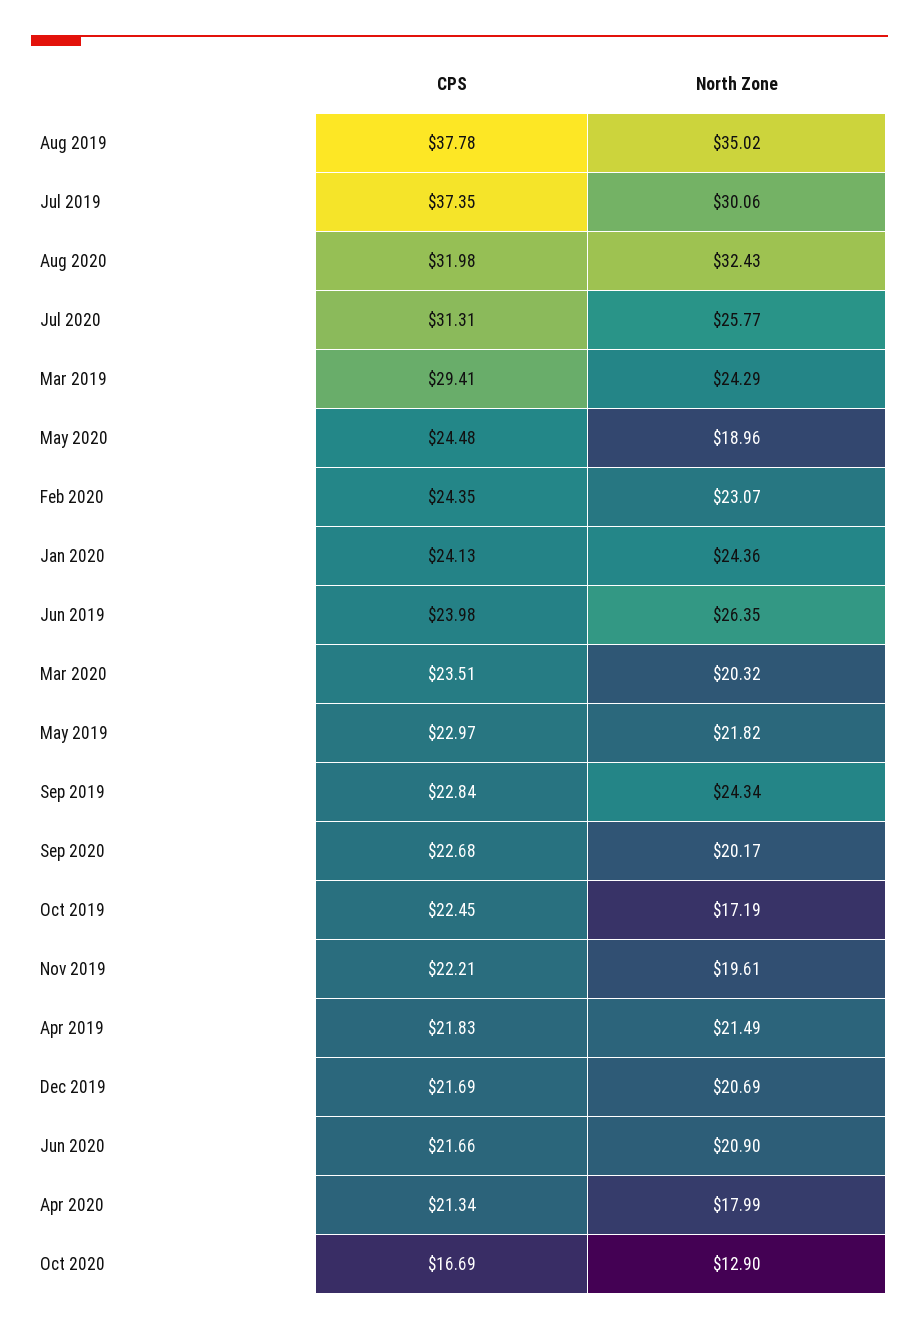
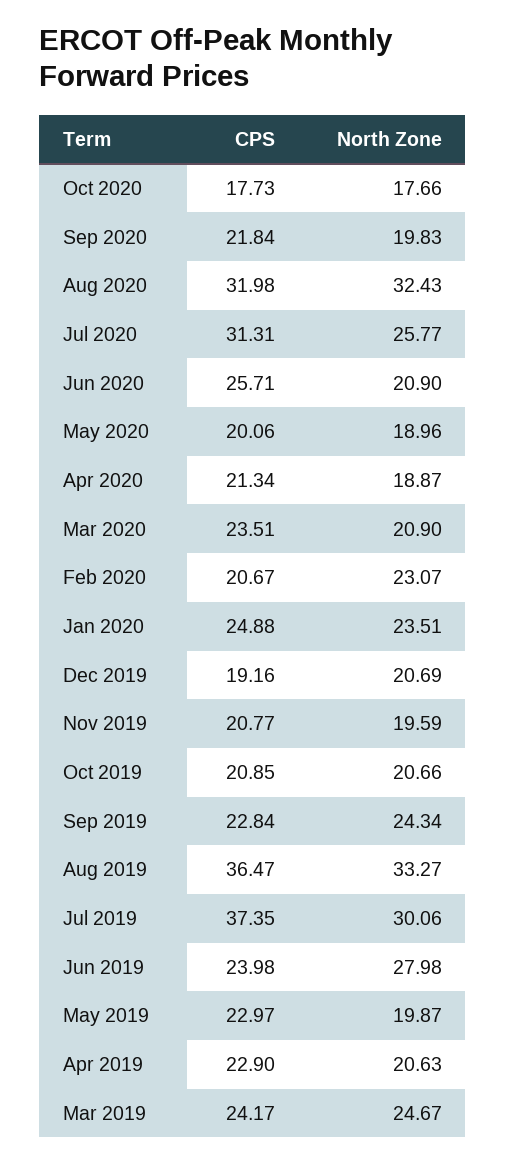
  {
    "CPS": {
-     "Aug 2019": 37.78,
+     "Aug 2019": 36.47,
      "Jul 2019": 37.35,
      "Aug 2020": 31.98,
      "Jul 2020": 31.31,
-     "Mar 2019": 29.41,
+     "Mar 2019": 24.17,
-     "May 2020": 24.48,
+     "May 2020": 20.06,
-     "Feb 2020": 24.35,
+     "Feb 2020": 20.67,
-     "Jan 2020": 24.13,
+     "Jan 2020": 24.88,
      "Jun 2019": 23.98,
      "Mar 2020": 23.51,
      "May 2019": 22.97,
      "Sep 2019": 22.84,
-     "Sep 2020": 22.68,
+     "Sep 2020": 21.84,
-     "Oct 2019": 22.45,
+     "Oct 2019": 20.85,
-     "Nov 2019": 22.21,
+     "Nov 2019": 20.77,
-     "Apr 2019": 21.83,
+     "Apr 2019": 22.9,
-     "Dec 2019": 21.69,
+     "Dec 2019": 19.16,
-     "Jun 2020": 21.66,
+     "Jun 2020": 25.71,
      "Apr 2020": 21.34,
-     "Oct 2020": 16.69
+     "Oct 2020": 17.73
    },
    "North Zone": {
-     "Aug 2019": 35.02,
+     "Aug 2019": 33.27,
      "Jul 2019": 30.06,
      "Aug 2020": 32.43,
      "Jul 2020": 25.77,
-     "Mar 2019": 24.29,
+     "Mar 2019": 24.67,
      "May 2020": 18.96,
      "Feb 2020": 23.07,
-     "Jan 2020": 24.36,
+     "Jan 2020": 23.51,
-     "Jun 2019": 26.35,
+     "Jun 2019": 27.98,
-     "Mar 2020": 20.32,
+     "Mar 2020": 20.9,
-     "May 2019": 21.82,
+     "May 2019": 19.87,
      "Sep 2019": 24.34,
-     "Sep 2020": 20.17,
+     "Sep 2020": 19.83,
-     "Oct 2019": 17.19,
+     "Oct 2019": 20.66,
-     "Nov 2019": 19.61,
+     "Nov 2019": 19.59,
-     "Apr 2019": 21.49,
+     "Apr 2019": 20.63,
      "Dec 2019": 20.69,
      "Jun 2020": 20.9,
-     "Apr 2020": 17.99,
+     "Apr 2020": 18.87,
-     "Oct 2020": 12.9
+     "Oct 2020": 17.66
    }
  }

